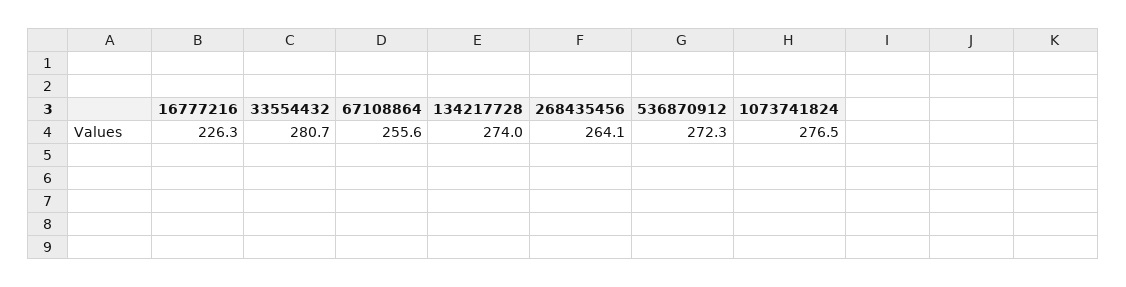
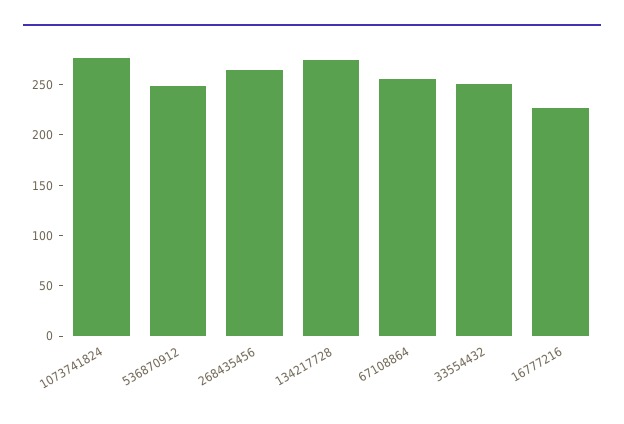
  {
    "16777216": 226.3,
-   "33554432": 280.7,
+   "33554432": 250,
    "67108864": 255.6,
    "134217728": 274,
    "268435456": 264.1,
-   "536870912": 272.3,
+   "536870912": 250,
    "1073741824": 276.5
  }

